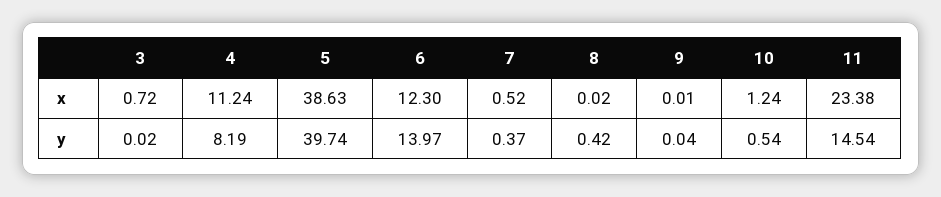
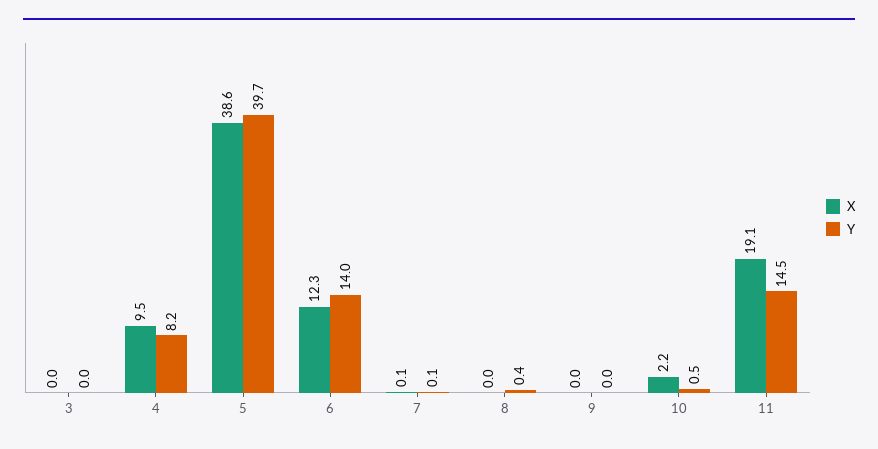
  {
    "x": {
-     "3": 0.72,
+     "3": 0,
-     "4": 11.24,
+     "4": 9.5,
      "5": 38.63,
      "6": 12.3,
-     "7": 0.52,
+     "7": 0.1,
      "8": 0.02,
      "9": 0.01,
-     "10": 1.24,
+     "10": 2.2,
-     "11": 23.38
+     "11": 19.1
    },
    "y": {
      "3": 0.02,
      "4": 8.19,
      "5": 39.74,
      "6": 13.97,
-     "7": 0.37,
+     "7": 0.1,
      "8": 0.42,
      "9": 0.04,
      "10": 0.54,
      "11": 14.54
    }
  }

